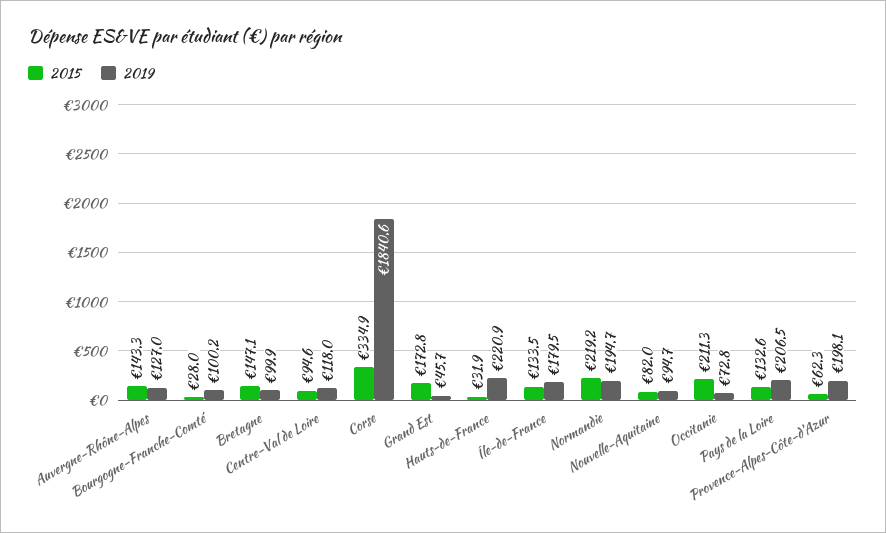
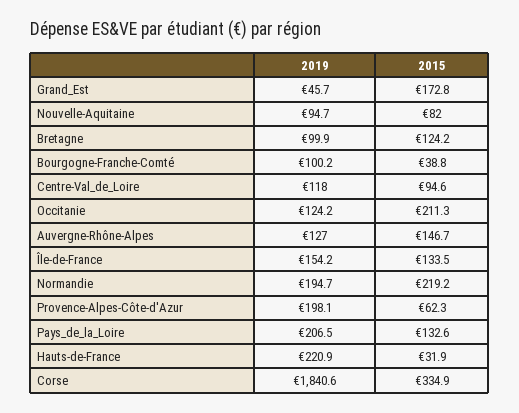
  {
    "2015": {
-     "Auvergne-Rhône-Alpes": 143.3,
+     "Auvergne-Rhône-Alpes": 146.7,
-     "Bourgogne-Franche-Comté": 28,
+     "Bourgogne-Franche-Comté": 38.8,
-     "Bretagne": 147.1,
+     "Bretagne": 124.2,
      "Centre-Val de Loire": 94.6,
      "Corse": 334.9,
      "Grand Est": 172.8,
      "Hauts-de-France": 31.9,
      "Île-de-France": 133.5,
      "Normandie": 219.2,
      "Nouvelle-Aquitaine": 82,
      "Occitanie": 211.3,
      "Pays de la Loire": 132.6,
      "Provence-Alpes-Côte-d'Azur": 62.3
    },
    "2019": {
      "Auvergne-Rhône-Alpes": 127,
      "Bourgogne-Franche-Comté": 100.2,
      "Bretagne": 99.9,
      "Centre-Val de Loire": 118,
      "Corse": 1840.6,
      "Grand Est": 45.7,
      "Hauts-de-France": 220.9,
-     "Île-de-France": 179.5,
+     "Île-de-France": 154.2,
      "Normandie": 194.7,
      "Nouvelle-Aquitaine": 94.7,
-     "Occitanie": 72.8,
+     "Occitanie": 124.2,
      "Pays de la Loire": 206.5,
      "Provence-Alpes-Côte-d'Azur": 198.1
    }
  }

